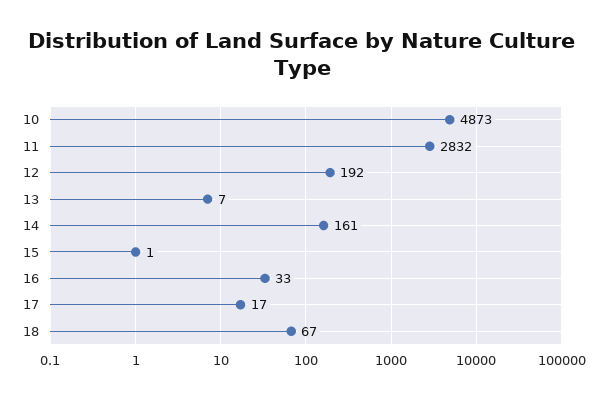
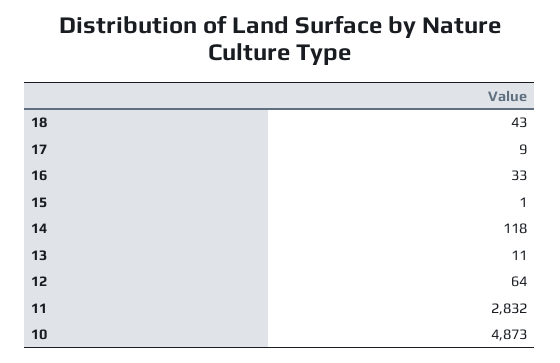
  {
    "10": 4873,
    "11": 2832,
-   "12": 192,
+   "12": 64,
-   "13": 7,
+   "13": 11,
-   "14": 161,
+   "14": 118,
    "15": 1,
    "16": 33,
-   "17": 17,
+   "17": 9,
-   "18": 67
+   "18": 43
  }

